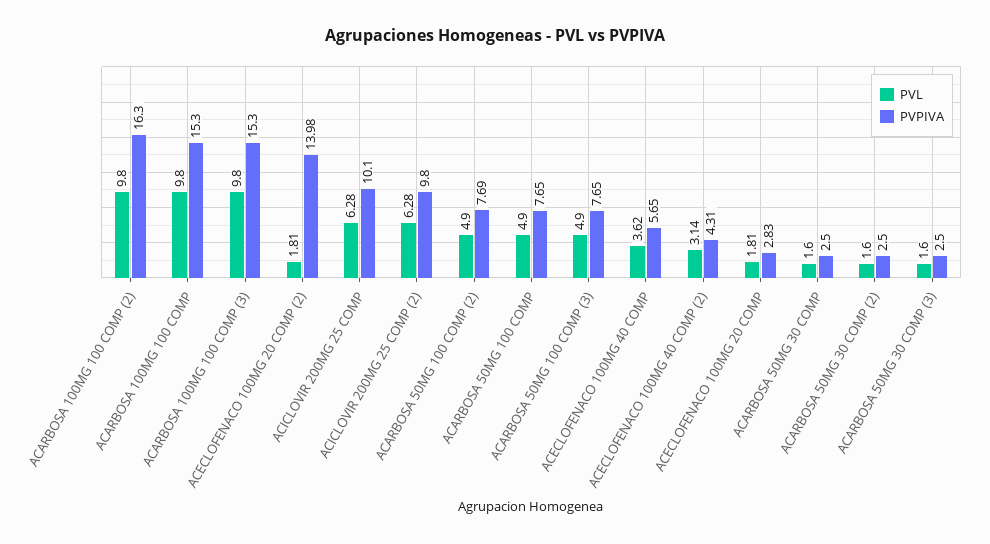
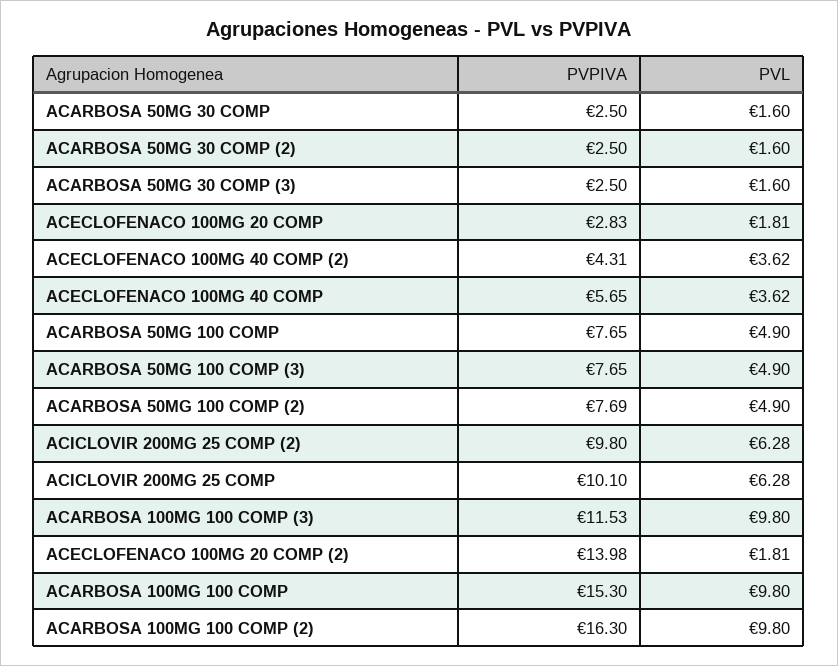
  {
    "PVL": {
      "ACARBOSA 100MG 100 COMP (2)": 9.8,
      "ACARBOSA 100MG 100 COMP": 9.8,
      "ACARBOSA 100MG 100 COMP (3)": 9.8,
      "ACECLOFENACO 100MG 20 COMP (2)": 1.81,
      "ACICLOVIR 200MG 25 COMP": 6.28,
      "ACICLOVIR 200MG 25 COMP (2)": 6.28,
      "ACARBOSA 50MG 100 COMP (2)": 4.9,
      "ACARBOSA 50MG 100 COMP": 4.9,
      "ACARBOSA 50MG 100 COMP (3)": 4.9,
      "ACECLOFENACO 100MG 40 COMP": 3.62,
-     "ACECLOFENACO 100MG 40 COMP (2)": 3.14,
+     "ACECLOFENACO 100MG 40 COMP (2)": 3.62,
      "ACECLOFENACO 100MG 20 COMP": 1.81,
      "ACARBOSA 50MG 30 COMP": 1.6,
      "ACARBOSA 50MG 30 COMP (2)": 1.6,
      "ACARBOSA 50MG 30 COMP (3)": 1.6
    },
    "PVPIVA": {
      "ACARBOSA 100MG 100 COMP (2)": 16.3,
      "ACARBOSA 100MG 100 COMP": 15.3,
-     "ACARBOSA 100MG 100 COMP (3)": 15.3,
+     "ACARBOSA 100MG 100 COMP (3)": 11.53,
      "ACECLOFENACO 100MG 20 COMP (2)": 13.98,
      "ACICLOVIR 200MG 25 COMP": 10.1,
      "ACICLOVIR 200MG 25 COMP (2)": 9.8,
      "ACARBOSA 50MG 100 COMP (2)": 7.69,
      "ACARBOSA 50MG 100 COMP": 7.65,
      "ACARBOSA 50MG 100 COMP (3)": 7.65,
      "ACECLOFENACO 100MG 40 COMP": 5.65,
      "ACECLOFENACO 100MG 40 COMP (2)": 4.31,
      "ACECLOFENACO 100MG 20 COMP": 2.83,
      "ACARBOSA 50MG 30 COMP": 2.5,
      "ACARBOSA 50MG 30 COMP (2)": 2.5,
      "ACARBOSA 50MG 30 COMP (3)": 2.5
    }
  }

